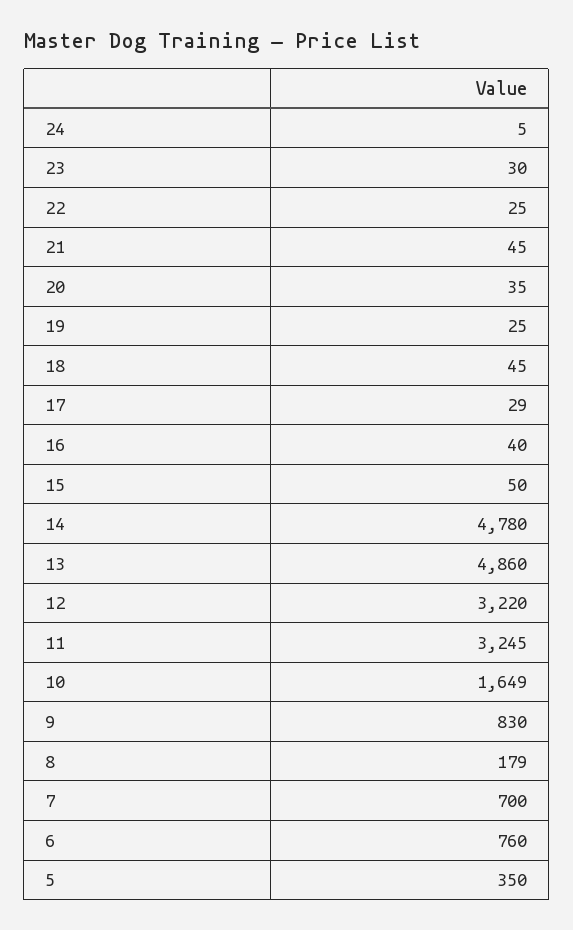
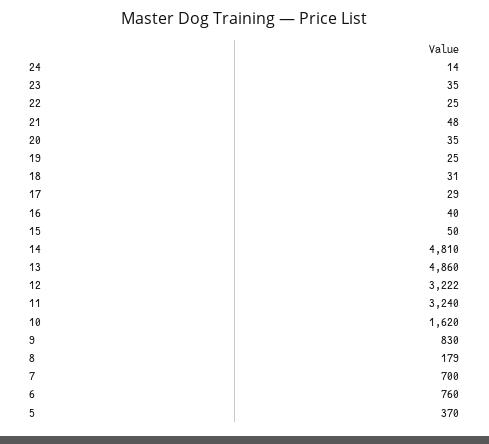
  {
-   "24": 5,
+   "24": 14,
-   "23": 30,
+   "23": 35,
    "22": 25,
-   "21": 45,
+   "21": 48,
    "20": 35,
    "19": 25,
-   "18": 45,
+   "18": 31,
    "17": 29,
    "16": 40,
    "15": 50,
-   "14": 4780,
+   "14": 4810,
    "13": 4860,
-   "12": 3220,
+   "12": 3222,
-   "11": 3245,
+   "11": 3240,
-   "10": 1649,
+   "10": 1620,
    "9": 830,
    "8": 179,
    "7": 700,
    "6": 760,
-   "5": 350
+   "5": 370
  }

